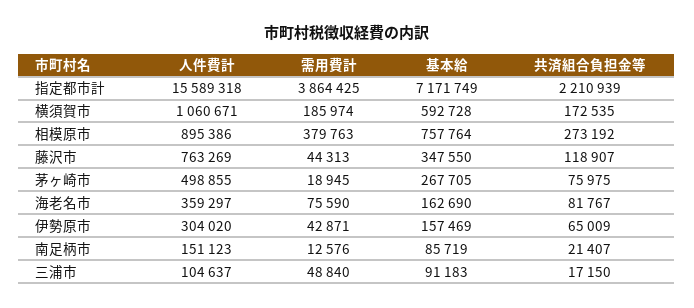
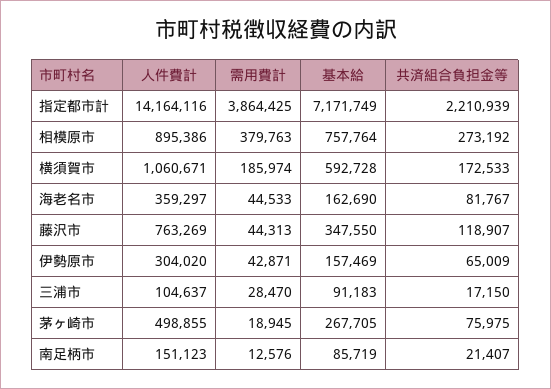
  {
    "人件費計": {
-     "指定都市計": 15589318,
+     "指定都市計": 14164116,
      "横須賀市": 1060671,
      "相模原市": 895386,
      "藤沢市": 763269,
      "茅ヶ崎市": 498855,
      "海老名市": 359297,
      "伊勢原市": 304020,
      "南足柄市": 151123,
      "三浦市": 104637
    },
    "需用費計": {
      "指定都市計": 3864425,
      "横須賀市": 185974,
      "相模原市": 379763,
      "藤沢市": 44313,
      "茅ヶ崎市": 18945,
-     "海老名市": 75590,
+     "海老名市": 44533,
      "伊勢原市": 42871,
      "南足柄市": 12576,
-     "三浦市": 48840
+     "三浦市": 28470
    },
    "基本給": {
      "指定都市計": 7171749,
      "横須賀市": 592728,
      "相模原市": 757764,
      "藤沢市": 347550,
      "茅ヶ崎市": 267705,
      "海老名市": 162690,
      "伊勢原市": 157469,
      "南足柄市": 85719,
      "三浦市": 91183
    },
    "共済組合負担金等": {
      "指定都市計": 2210939,
-     "横須賀市": 172535,
+     "横須賀市": 172533,
      "相模原市": 273192,
      "藤沢市": 118907,
      "茅ヶ崎市": 75975,
      "海老名市": 81767,
      "伊勢原市": 65009,
      "南足柄市": 21407,
      "三浦市": 17150
    }
  }

